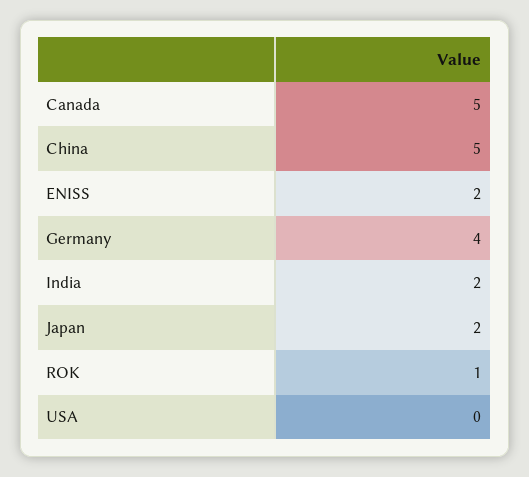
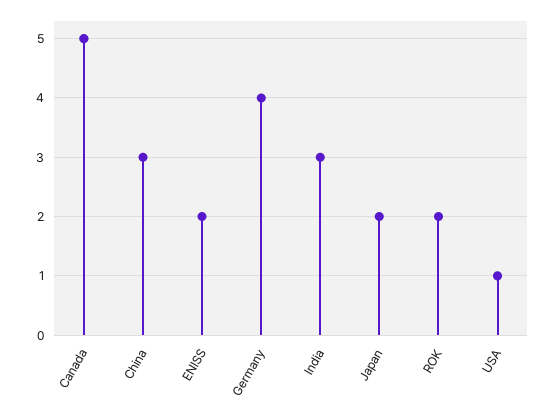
  {
    "Canada": 5,
-   "China": 5,
+   "China": 3,
    "ENISS": 2,
    "Germany": 4,
-   "India": 2,
+   "India": 3,
    "Japan": 2,
-   "ROK": 1,
+   "ROK": 2,
-   "USA": 0
+   "USA": 1
  }

